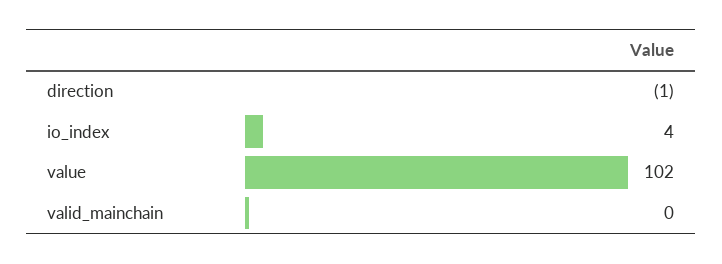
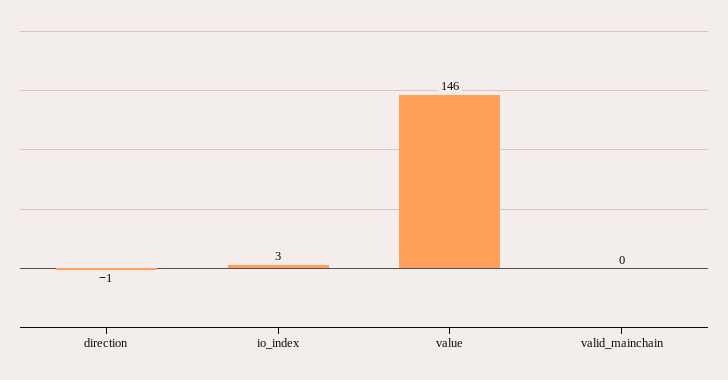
  {
    "direction": -1,
-   "io_index": 4,
+   "io_index": 3,
-   "value": 102,
+   "value": 146,
    "valid_mainchain": 0
  }

